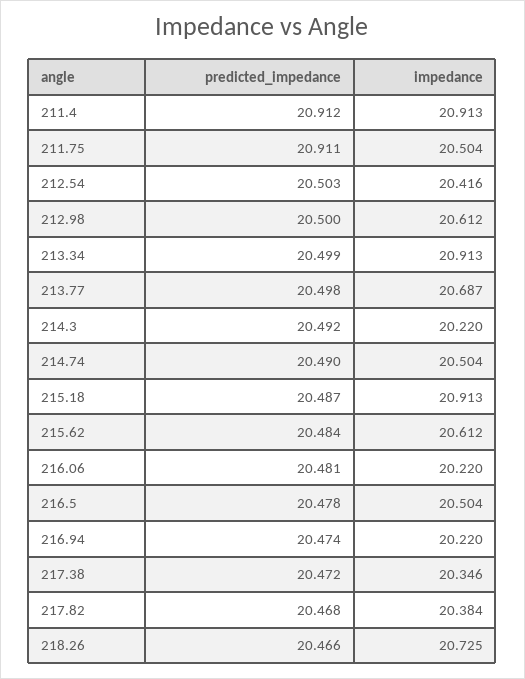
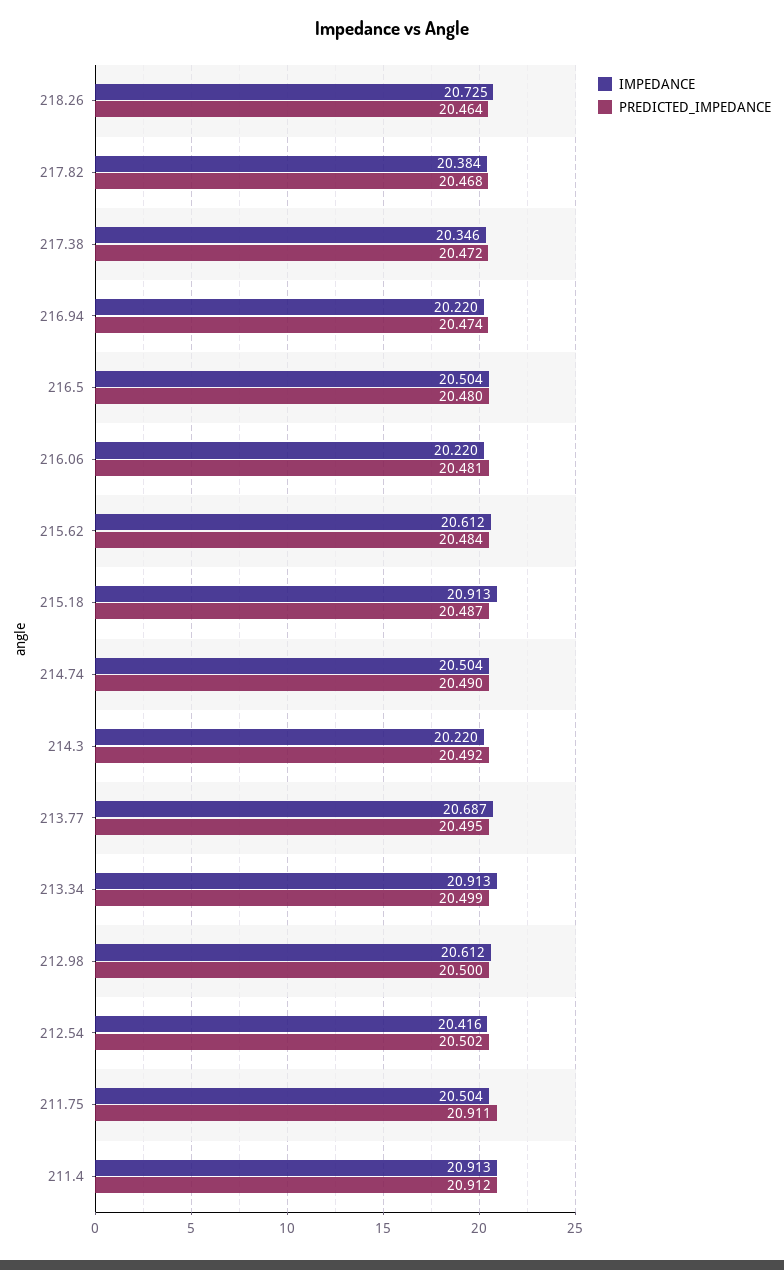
  {
    "predicted_impedance": {
      "211.4": 20.912,
      "211.75": 20.911,
-     "212.54": 20.503,
+     "212.54": 20.502,
      "212.98": 20.5,
      "213.34": 20.499,
-     "213.77": 20.498,
+     "213.77": 20.495,
      "214.3": 20.492,
      "214.74": 20.49,
      "215.18": 20.487,
      "215.62": 20.484,
      "216.06": 20.481,
-     "216.5": 20.478,
+     "216.5": 20.48,
      "216.94": 20.474,
      "217.38": 20.472,
      "217.82": 20.468,
-     "218.26": 20.466
+     "218.26": 20.464
    },
    "impedance": {
      "211.4": 20.913,
      "211.75": 20.504,
      "212.54": 20.416,
      "212.98": 20.612,
      "213.34": 20.913,
      "213.77": 20.687,
      "214.3": 20.22,
      "214.74": 20.504,
      "215.18": 20.913,
      "215.62": 20.612,
      "216.06": 20.22,
      "216.5": 20.504,
      "216.94": 20.22,
      "217.38": 20.346,
      "217.82": 20.384,
      "218.26": 20.725
    }
  }

